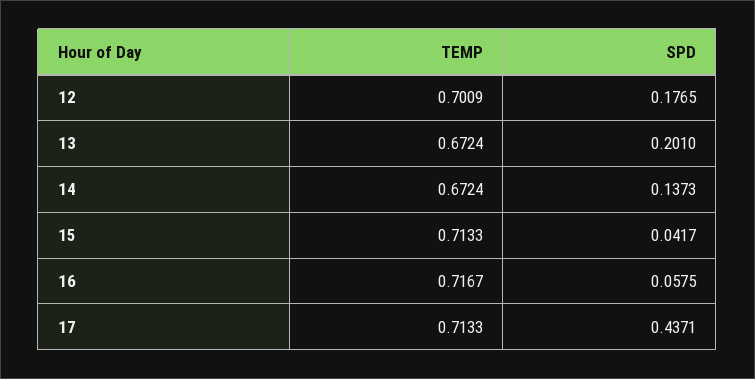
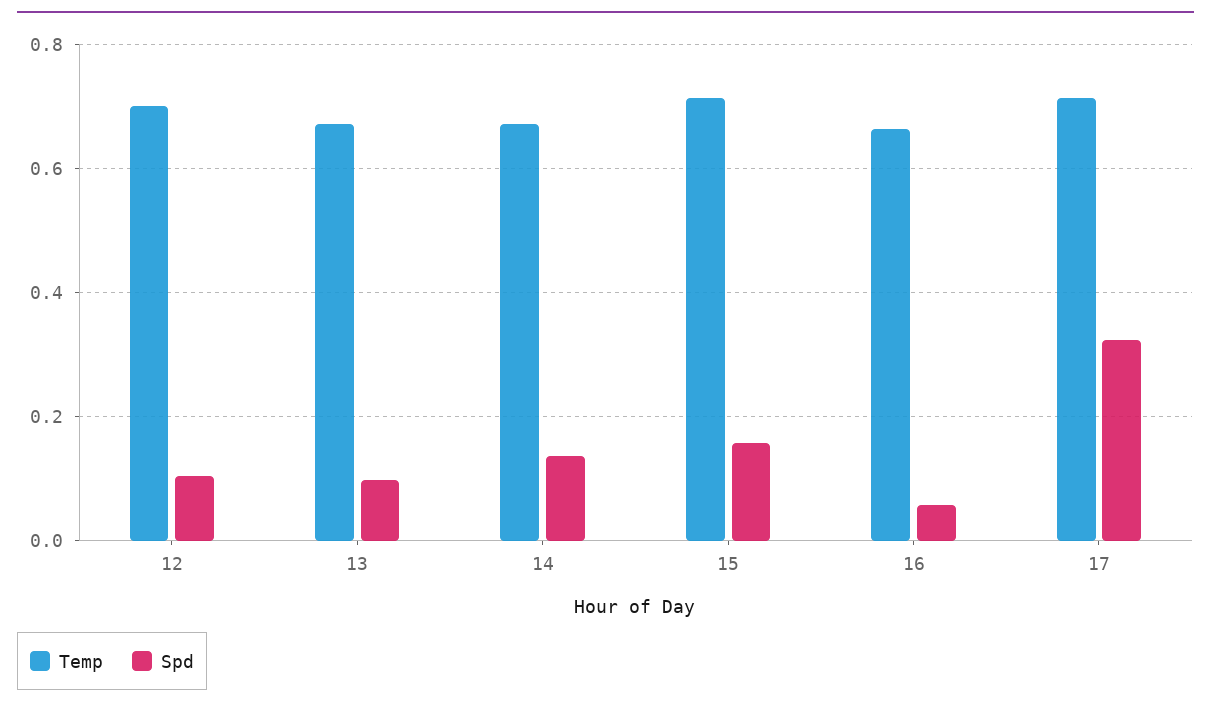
  {
    "TEMP": {
      "12": 0.7009,
      "13": 0.6724,
      "14": 0.6724,
      "15": 0.7133,
-     "16": 0.7167,
+     "16": 0.66,
      "17": 0.7133
    },
    "SPD": {
-     "12": 0.1765,
+     "12": 0.1,
-     "13": 0.201,
+     "13": 0.1,
      "14": 0.1373,
-     "15": 0.0417,
+     "15": 0.16,
      "16": 0.0575,
-     "17": 0.4371
+     "17": 0.32
    }
  }

